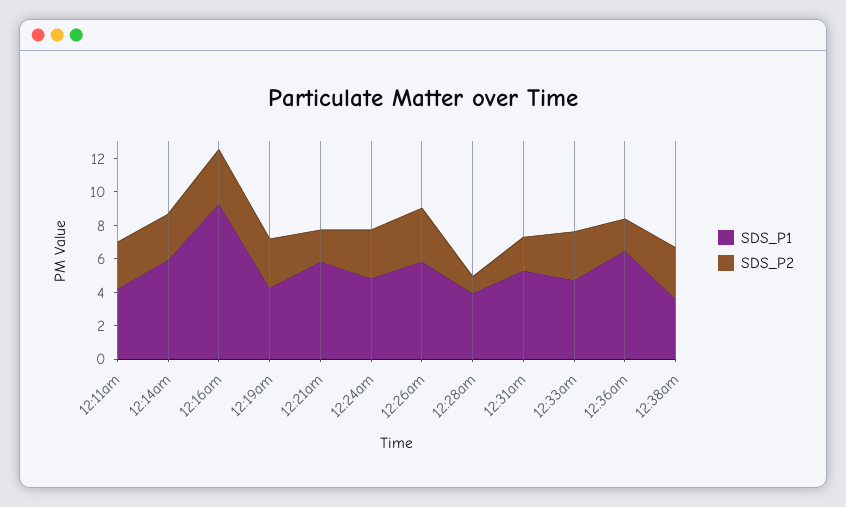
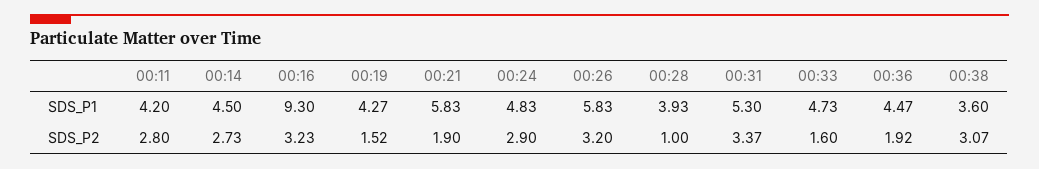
  {
    "SDS_P1": {
      "12:11am": 4.2,
-     "12:14am": 6,
+     "12:14am": 4.5,
      "12:16am": 9.3,
      "12:19am": 4.27,
      "12:21am": 5.83,
      "12:24am": 4.83,
      "12:26am": 5.83,
      "12:28am": 3.93,
      "12:31am": 5.3,
      "12:33am": 4.73,
-     "12:36am": 6.5,
+     "12:36am": 4.47,
      "12:38am": 3.6
    },
    "SDS_P2": {
      "12:11am": 2.8,
      "12:14am": 2.73,
      "12:16am": 3.23,
-     "12:19am": 3,
+     "12:19am": 1.52,
      "12:21am": 1.9,
      "12:24am": 2.9,
      "12:26am": 3.2,
      "12:28am": 1,
-     "12:31am": 2,
+     "12:31am": 3.37,
-     "12:33am": 3,
+     "12:33am": 1.6,
      "12:36am": 1.92,
      "12:38am": 3.07
    }
  }

